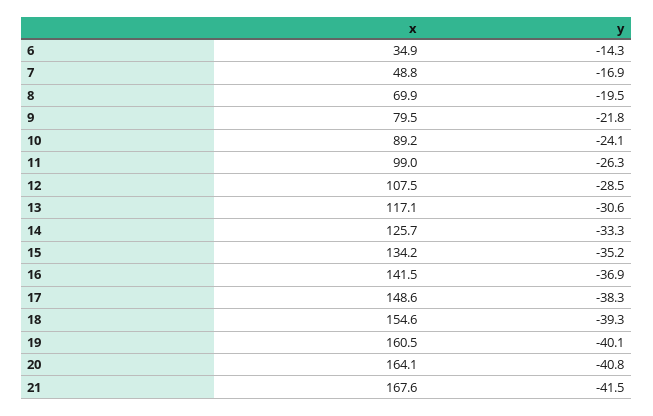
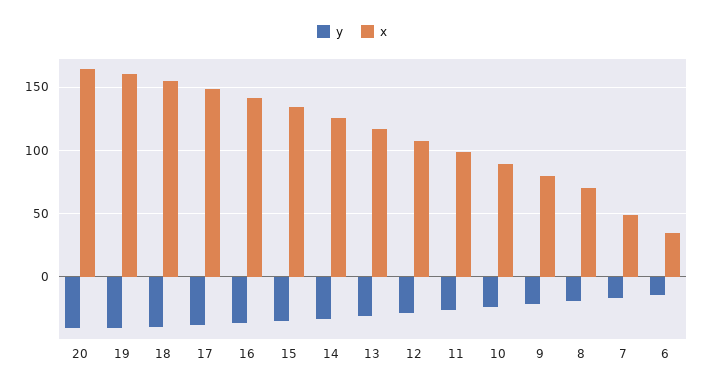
  {
    "x": {
      "6": 34.9,
      "7": 48.8,
      "8": 69.9,
      "9": 79.5,
      "10": 89.2,
      "11": 99,
      "12": 107.5,
      "13": 117.1,
      "14": 125.7,
      "15": 134.2,
      "16": 141.5,
      "17": 148.6,
      "18": 154.6,
      "19": 160.5,
-     "20": 164.1,
+     "20": 164.1
-     "21": 167.6
    },
    "y": {
      "6": -14.3,
      "7": -16.9,
      "8": -19.5,
      "9": -21.8,
      "10": -24.1,
      "11": -26.3,
      "12": -28.5,
      "13": -30.6,
      "14": -33.3,
      "15": -35.2,
      "16": -36.9,
      "17": -38.3,
      "18": -39.3,
      "19": -40.1,
-     "20": -40.8,
+     "20": -40.8
-     "21": -41.5
    }
  }

